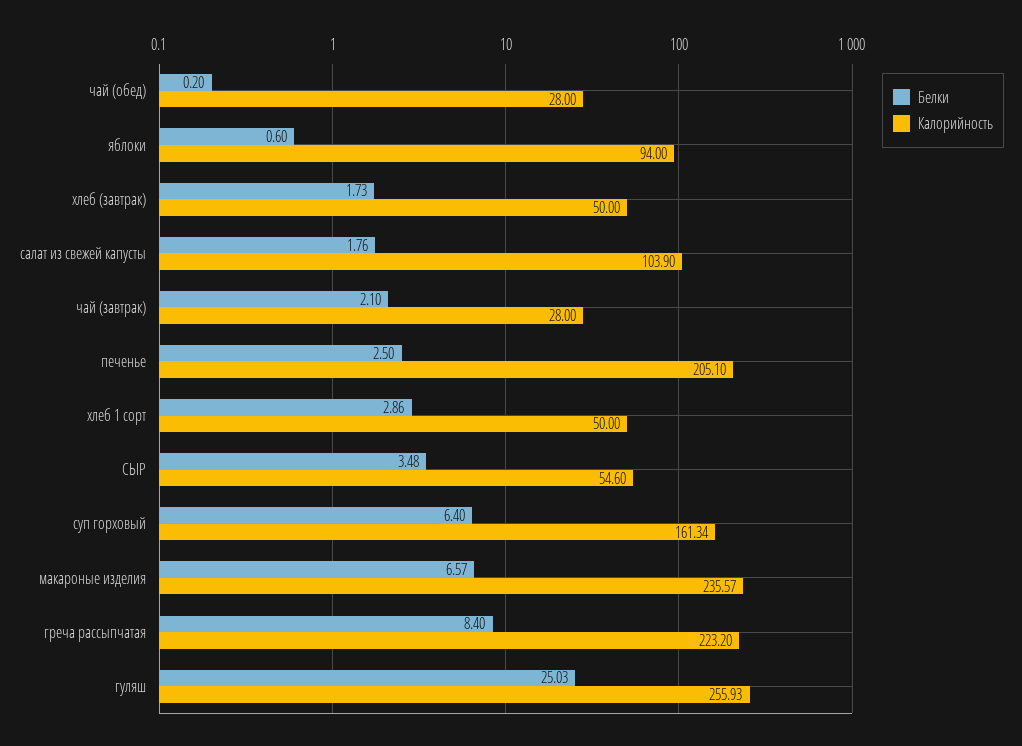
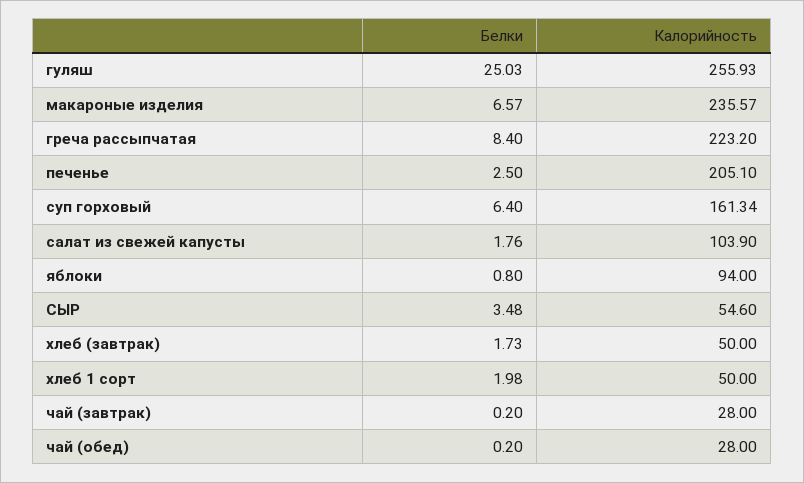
  {
    "Белки": {
      "чай (обед)": 0.2,
-     "яблоки": 0.6,
+     "яблоки": 0.8,
      "хлеб (завтрак)": 1.73,
      "салат из свежей капусты": 1.76,
-     "чай (завтрак)": 2.1,
+     "чай (завтрак)": 0.2,
      "печенье": 2.5,
-     "хлеб 1 сорт": 2.86,
+     "хлеб 1 сорт": 1.98,
      "СЫР": 3.48,
      "суп горховый": 6.4,
      "макароные изделия": 6.57,
      "греча рассыпчатая": 8.4,
      "гуляш": 25.03
    },
    "Калорийность": {
      "чай (обед)": 28,
      "яблоки": 94,
      "хлеб (завтрак)": 50,
      "салат из свежей капусты": 103.9,
      "чай (завтрак)": 28,
      "печенье": 205.1,
      "хлеб 1 сорт": 50,
      "СЫР": 54.6,
      "суп горховый": 161.34,
      "макароные изделия": 235.57,
      "греча рассыпчатая": 223.2,
      "гуляш": 255.93
    }
  }

